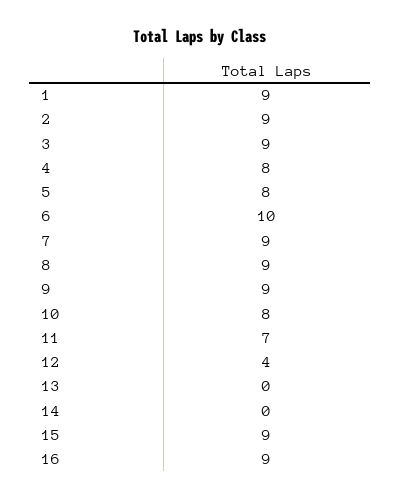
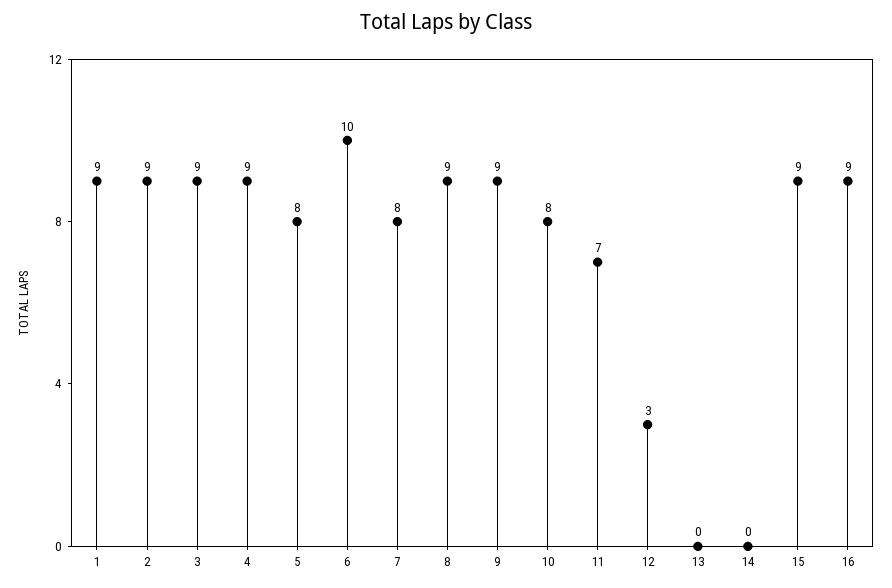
  {
    "1": 9,
    "2": 9,
    "3": 9,
-   "4": 8,
+   "4": 9,
    "5": 8,
    "6": 10,
-   "7": 9,
+   "7": 8,
    "8": 9,
    "9": 9,
    "10": 8,
    "11": 7,
-   "12": 4,
+   "12": 3,
    "13": 0,
    "14": 0,
    "15": 9,
    "16": 9
  }

